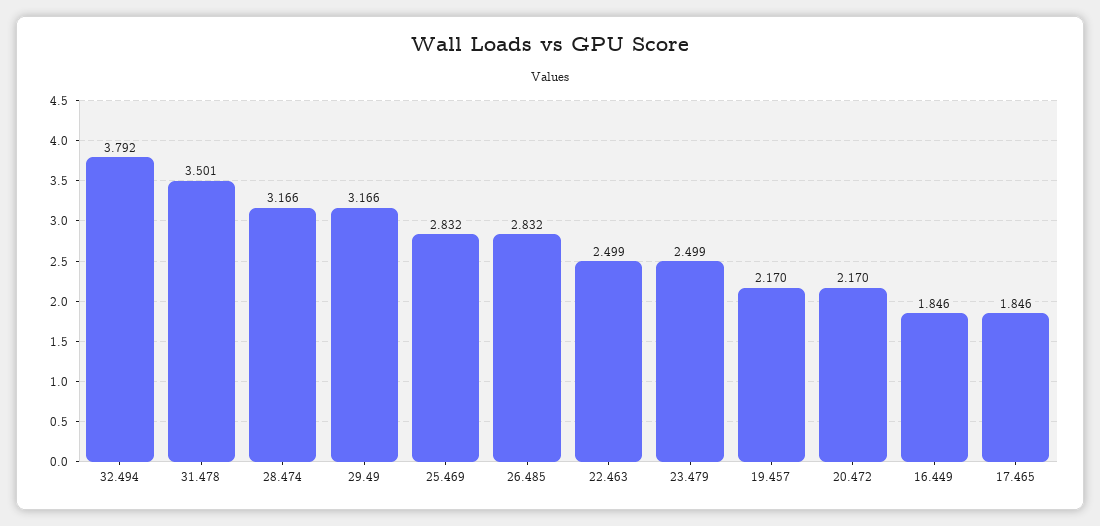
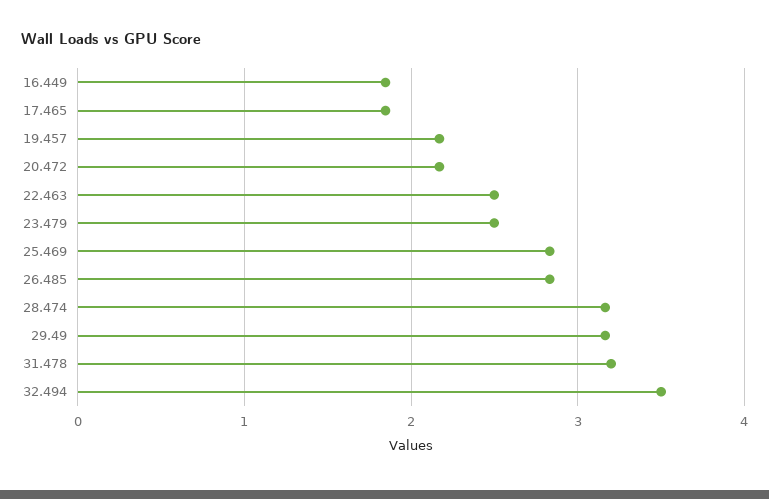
  {
-   "32.494": 3.792,
+   "32.494": 3.5,
-   "31.478": 3.501,
+   "31.478": 3.2,
    "28.474": 3.166,
    "29.49": 3.166,
    "25.469": 2.832,
    "26.485": 2.832,
    "22.463": 2.499,
    "23.479": 2.499,
    "19.457": 2.17,
    "20.472": 2.17,
    "16.449": 1.846,
    "17.465": 1.846
  }

